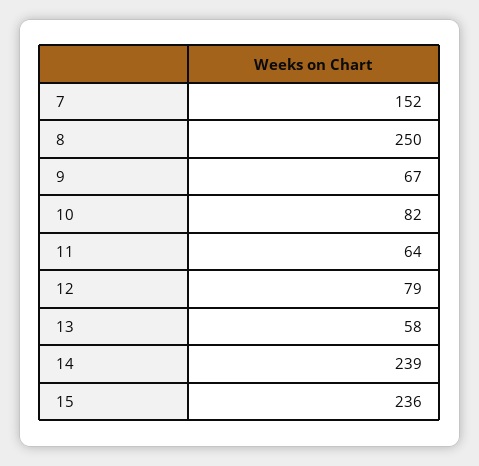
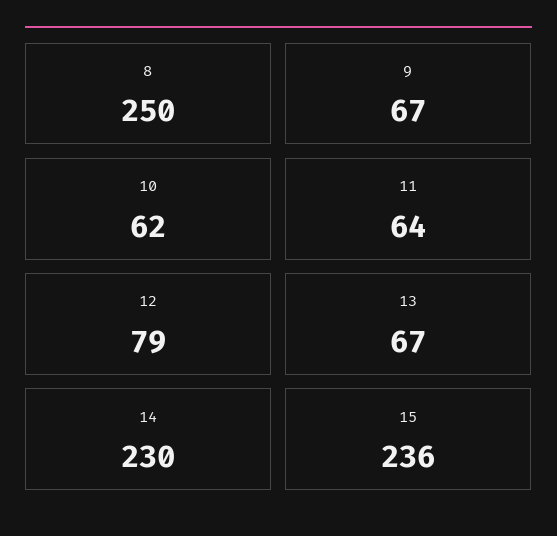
  {
-   "7": 152,
    "8": 250,
    "9": 67,
-   "10": 82,
+   "10": 62,
    "11": 64,
    "12": 79,
-   "13": 58,
+   "13": 67,
-   "14": 239,
+   "14": 230,
    "15": 236
  }

